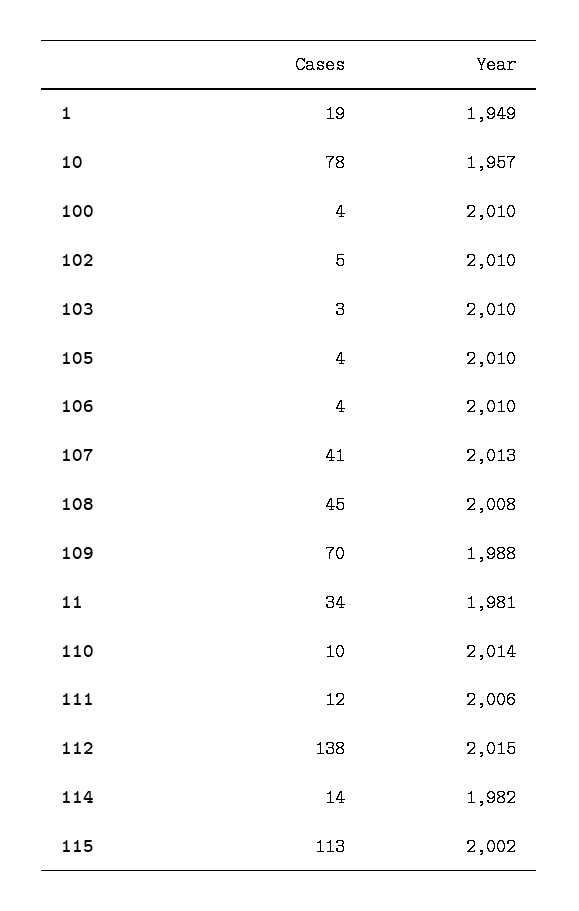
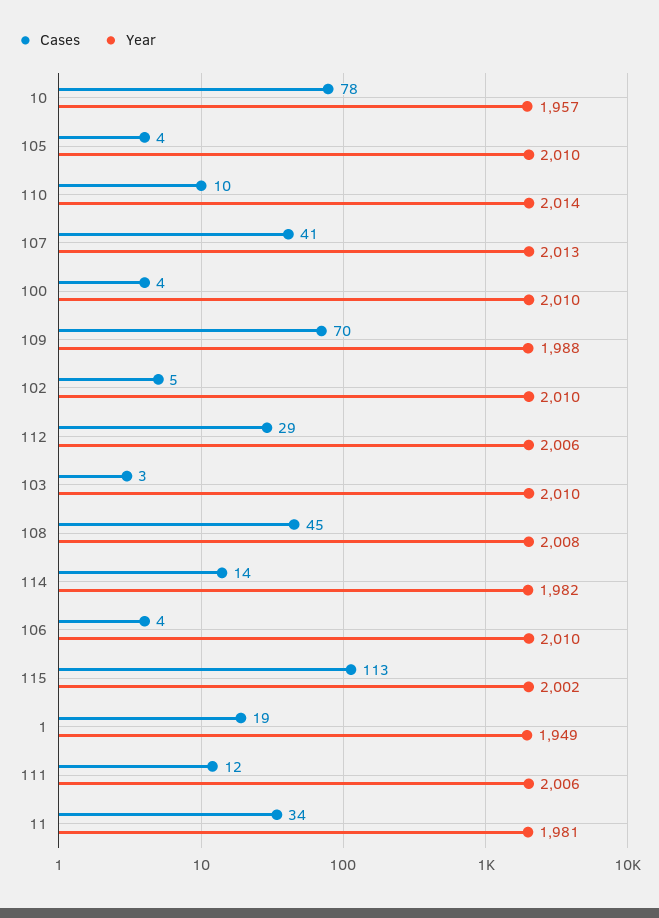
  {
    "Cases": {
      "1": 19,
      "10": 78,
      "100": 4,
      "102": 5,
      "103": 3,
      "105": 4,
      "106": 4,
      "107": 41,
      "108": 45,
      "109": 70,
      "11": 34,
      "110": 10,
      "111": 12,
-     "112": 138,
+     "112": 29,
      "114": 14,
      "115": 113
    },
    "Year": {
      "1": 1949,
      "10": 1957,
      "100": 2010,
      "102": 2010,
      "103": 2010,
      "105": 2010,
      "106": 2010,
      "107": 2013,
      "108": 2008,
      "109": 1988,
      "11": 1981,
      "110": 2014,
      "111": 2006,
-     "112": 2015,
+     "112": 2006,
      "114": 1982,
      "115": 2002
    }
  }

